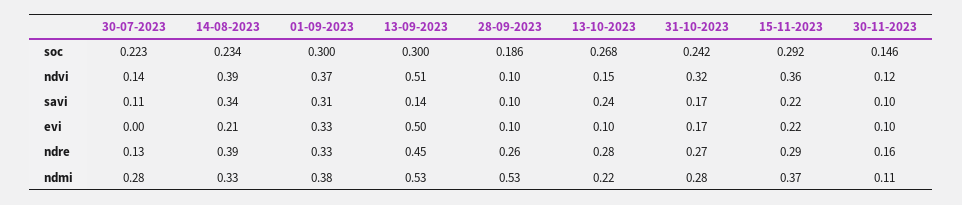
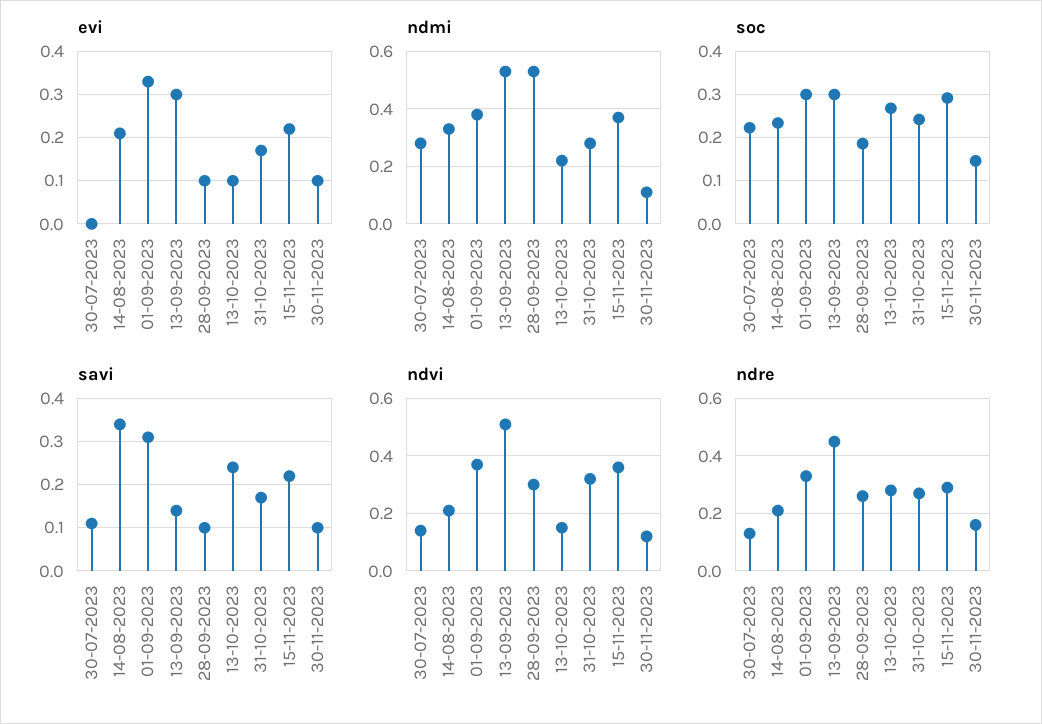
  {
    "soc": {
      "30-07-2023": 0.223,
      "14-08-2023": 0.234,
      "01-09-2023": 0.3,
      "13-09-2023": 0.3,
      "28-09-2023": 0.186,
      "13-10-2023": 0.268,
      "31-10-2023": 0.242,
      "15-11-2023": 0.292,
      "30-11-2023": 0.146
    },
    "ndvi": {
      "30-07-2023": 0.14,
-     "14-08-2023": 0.39,
+     "14-08-2023": 0.2,
      "01-09-2023": 0.37,
      "13-09-2023": 0.51,
-     "28-09-2023": 0.1,
+     "28-09-2023": 0.3,
      "13-10-2023": 0.15,
      "31-10-2023": 0.32,
      "15-11-2023": 0.36,
      "30-11-2023": 0.12
    },
    "savi": {
      "30-07-2023": 0.11,
      "14-08-2023": 0.34,
      "01-09-2023": 0.31,
      "13-09-2023": 0.14,
      "28-09-2023": 0.1,
      "13-10-2023": 0.24,
      "31-10-2023": 0.17,
      "15-11-2023": 0.22,
      "30-11-2023": 0.1
    },
    "evi": {
      "30-07-2023": 0,
      "14-08-2023": 0.21,
      "01-09-2023": 0.33,
-     "13-09-2023": 0.5,
+     "13-09-2023": 0.3,
      "28-09-2023": 0.1,
      "13-10-2023": 0.1,
      "31-10-2023": 0.17,
      "15-11-2023": 0.22,
      "30-11-2023": 0.1
    },
    "ndre": {
      "30-07-2023": 0.13,
-     "14-08-2023": 0.39,
+     "14-08-2023": 0.2,
      "01-09-2023": 0.33,
      "13-09-2023": 0.45,
      "28-09-2023": 0.26,
      "13-10-2023": 0.28,
      "31-10-2023": 0.27,
      "15-11-2023": 0.29,
      "30-11-2023": 0.16
    },
    "ndmi": {
      "30-07-2023": 0.28,
      "14-08-2023": 0.33,
      "01-09-2023": 0.38,
      "13-09-2023": 0.53,
      "28-09-2023": 0.53,
      "13-10-2023": 0.22,
      "31-10-2023": 0.28,
      "15-11-2023": 0.37,
      "30-11-2023": 0.11
    }
  }

